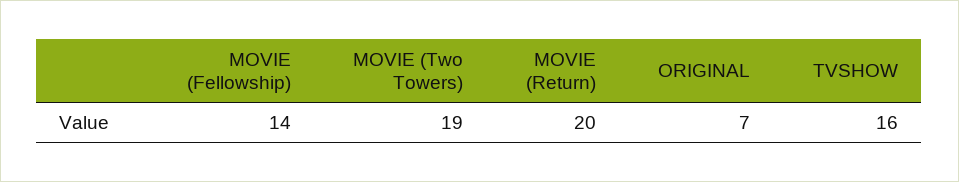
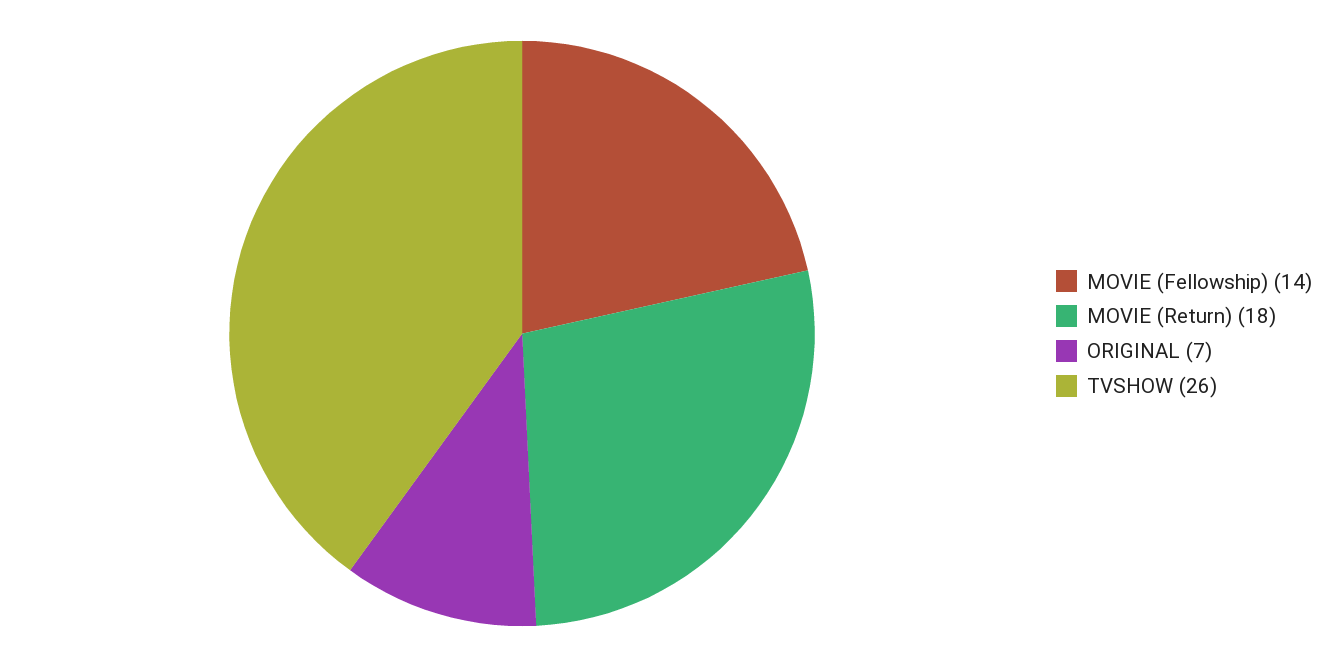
  {
    "MOVIE (Fellowship)": 14,
-   "MOVIE (Two Towers)": 19,
-   "MOVIE (Return)": 20,
+   "MOVIE (Return)": 18,
    "ORIGINAL": 7,
-   "TVSHOW": 16
+   "TVSHOW": 26
  }

